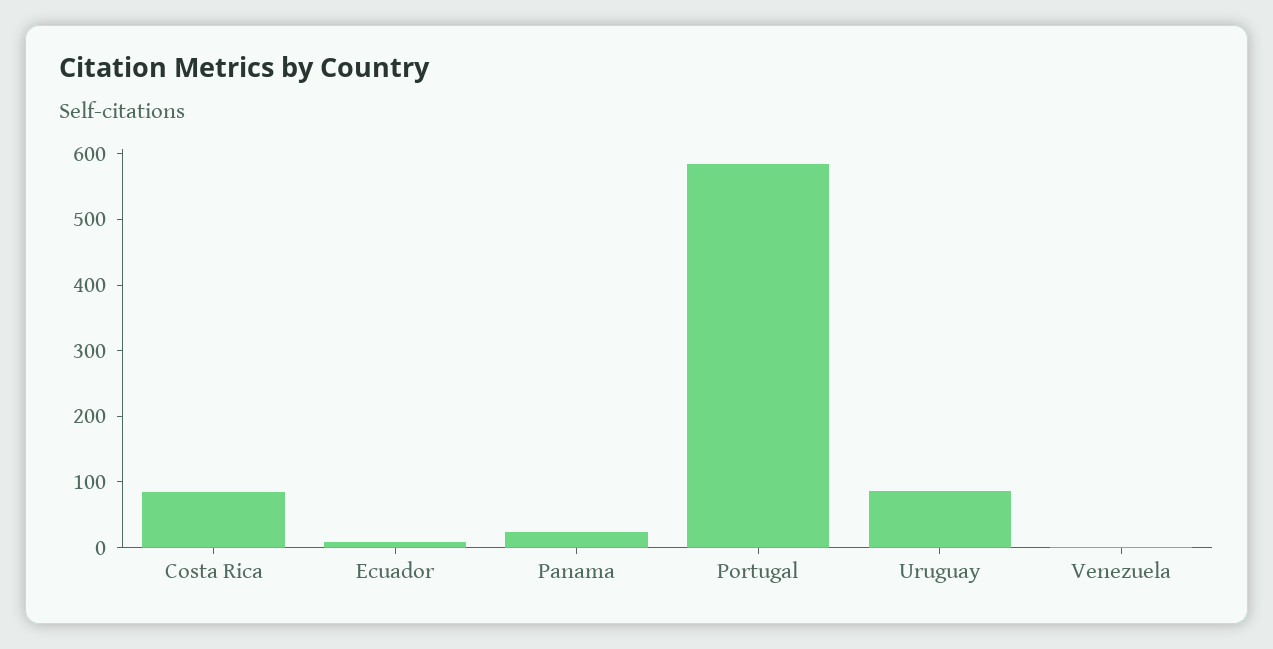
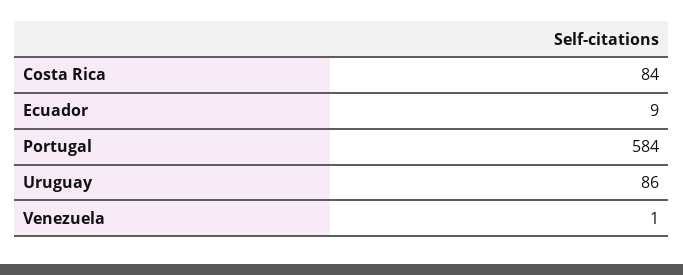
  {
    "Costa Rica": 84,
    "Ecuador": 9,
-   "Panama": 20,
    "Portugal": 584,
    "Uruguay": 86,
    "Venezuela": 1
  }

